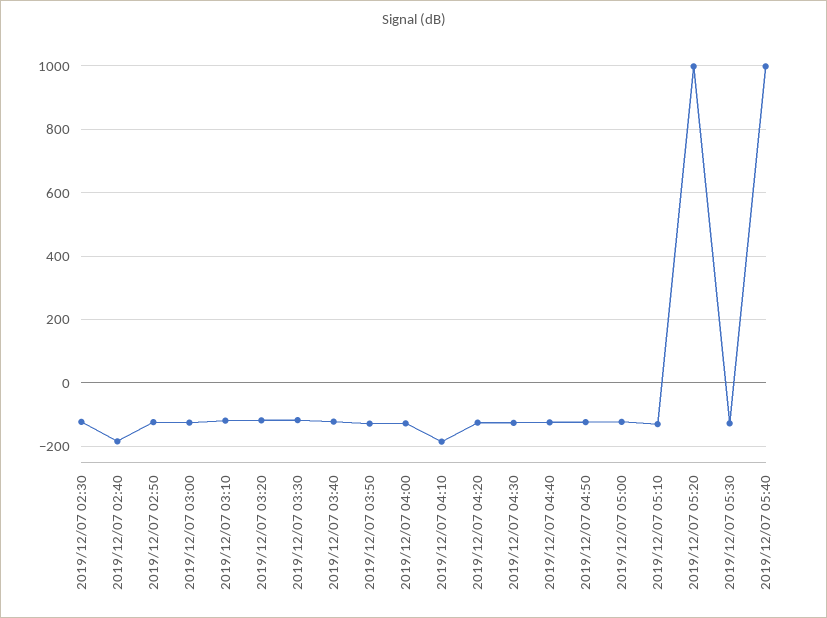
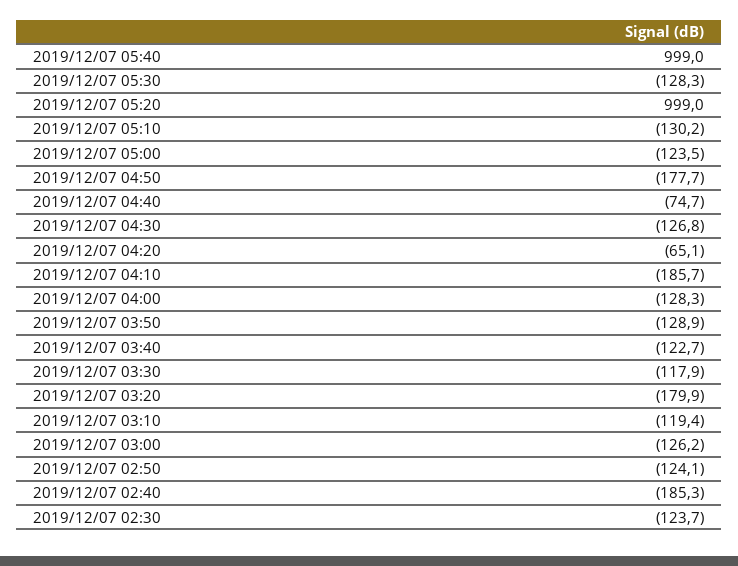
  {
    "2019/12/07 02:30": -123.7,
    "2019/12/07 02:40": -185.3,
    "2019/12/07 02:50": -124.1,
    "2019/12/07 03:00": -126.2,
    "2019/12/07 03:10": -119.4,
-   "2019/12/07 03:20": -120,
+   "2019/12/07 03:20": -179.9,
    "2019/12/07 03:30": -117.9,
    "2019/12/07 03:40": -122.7,
    "2019/12/07 03:50": -128.9,
    "2019/12/07 04:00": -128.3,
    "2019/12/07 04:10": -185.7,
-   "2019/12/07 04:20": -120,
+   "2019/12/07 04:20": -65.1,
    "2019/12/07 04:30": -126.8,
-   "2019/12/07 04:40": -120,
+   "2019/12/07 04:40": -74.7,
-   "2019/12/07 04:50": -120,
+   "2019/12/07 04:50": -177.7,
    "2019/12/07 05:00": -123.5,
    "2019/12/07 05:10": -130.2,
    "2019/12/07 05:20": 999,
    "2019/12/07 05:30": -128.3,
    "2019/12/07 05:40": 999
  }

